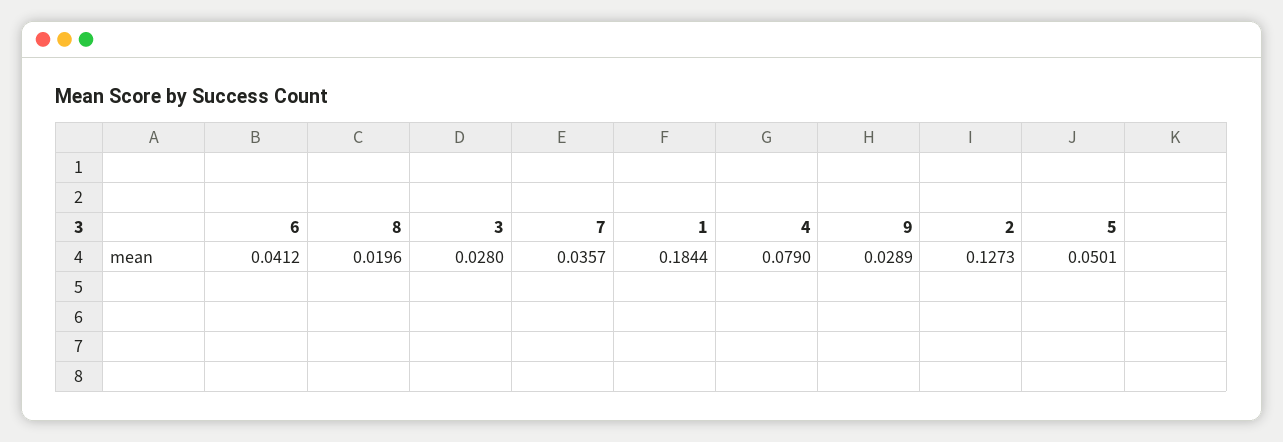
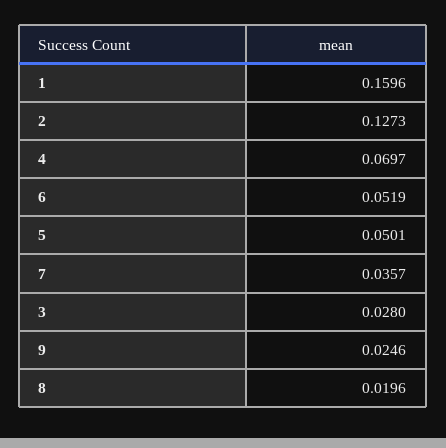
  {
-   "6": 0.0412,
+   "6": 0.0519,
    "8": 0.0196,
    "3": 0.028,
    "7": 0.0357,
-   "1": 0.1844,
+   "1": 0.1596,
-   "4": 0.079,
+   "4": 0.0697,
-   "9": 0.0289,
+   "9": 0.0246,
    "2": 0.1273,
    "5": 0.0501
  }

